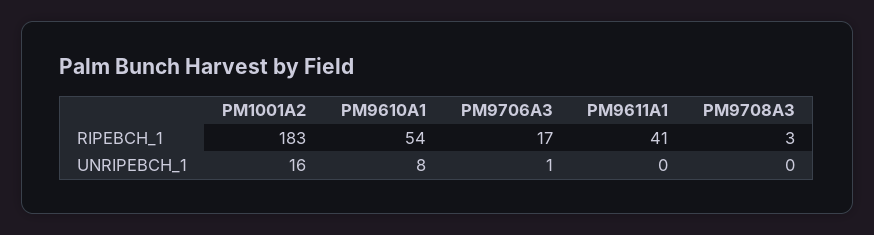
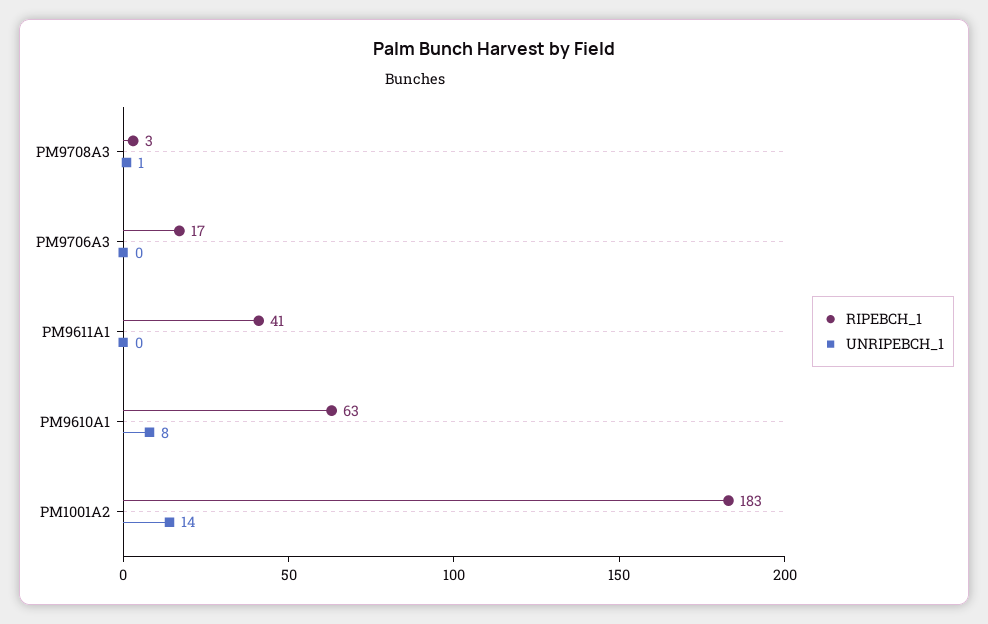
  {
    "RIPEBCH_1": {
      "PM1001A2": 183,
-     "PM9610A1": 54,
+     "PM9610A1": 63,
      "PM9706A3": 17,
      "PM9611A1": 41,
      "PM9708A3": 3
    },
    "UNRIPEBCH_1": {
-     "PM1001A2": 16,
+     "PM1001A2": 14,
      "PM9610A1": 8,
-     "PM9706A3": 1,
+     "PM9706A3": 0,
      "PM9611A1": 0,
-     "PM9708A3": 0
+     "PM9708A3": 1
    }
  }

